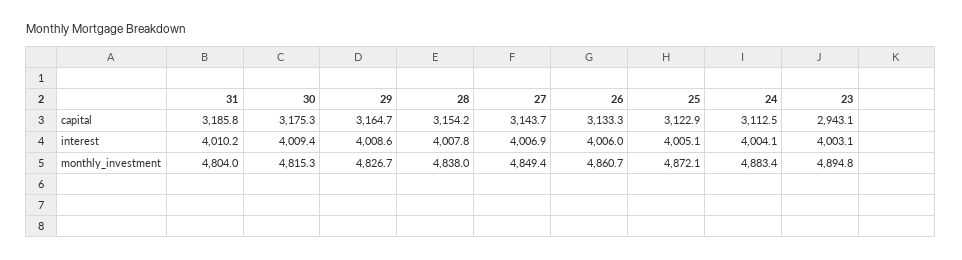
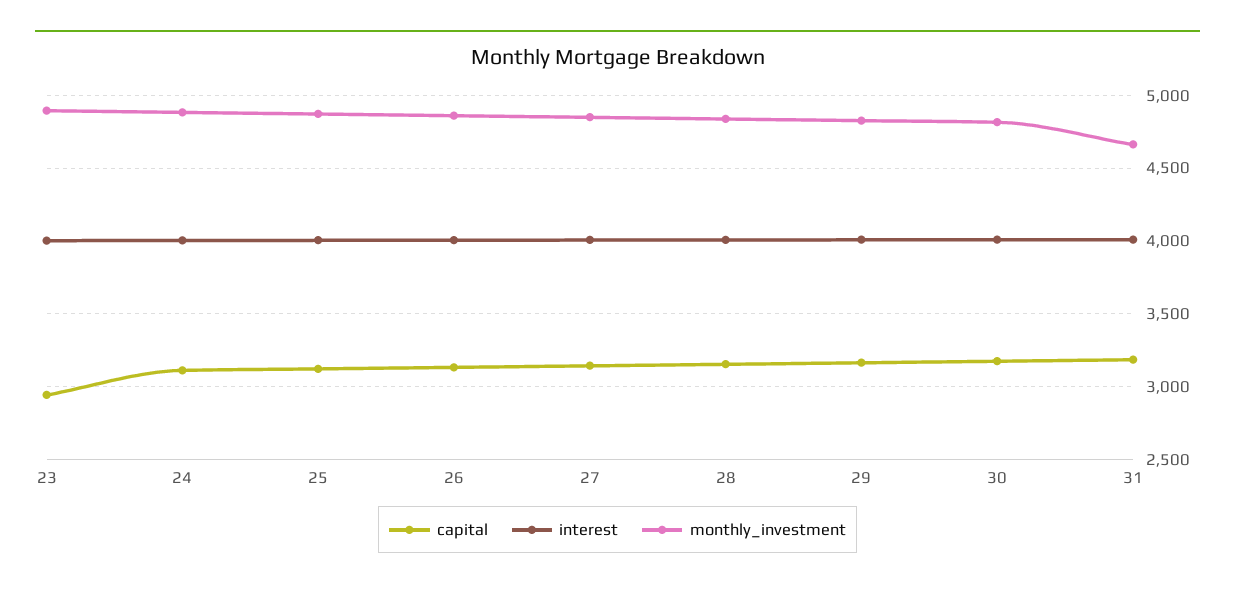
  {
    "capital": {
      "31": 3185.8,
      "30": 3175.3,
      "29": 3164.7,
      "28": 3154.2,
      "27": 3143.7,
      "26": 3133.3,
      "25": 3122.9,
      "24": 3112.5,
      "23": 2943.1
    },
    "interest": {
      "31": 4010.2,
      "30": 4009.4,
      "29": 4008.6,
      "28": 4007.8,
      "27": 4006.9,
      "26": 4006,
      "25": 4005.1,
      "24": 4004.1,
      "23": 4003.1
    },
    "monthly_investment": {
-     "31": 4804,
+     "31": 4650,
      "30": 4815.3,
      "29": 4826.7,
      "28": 4838,
      "27": 4849.4,
      "26": 4860.7,
      "25": 4872.1,
      "24": 4883.4,
      "23": 4894.8
    }
  }

